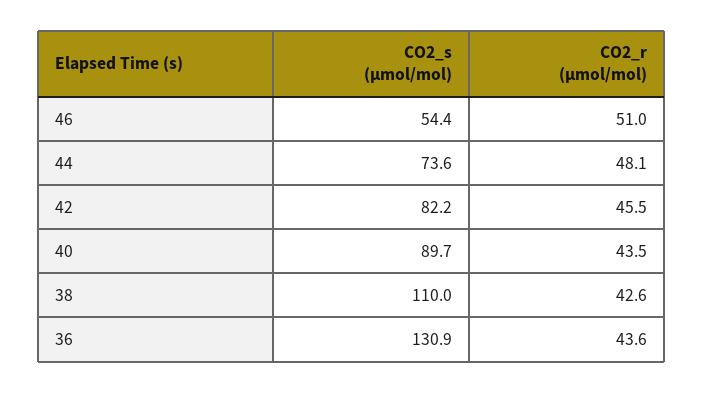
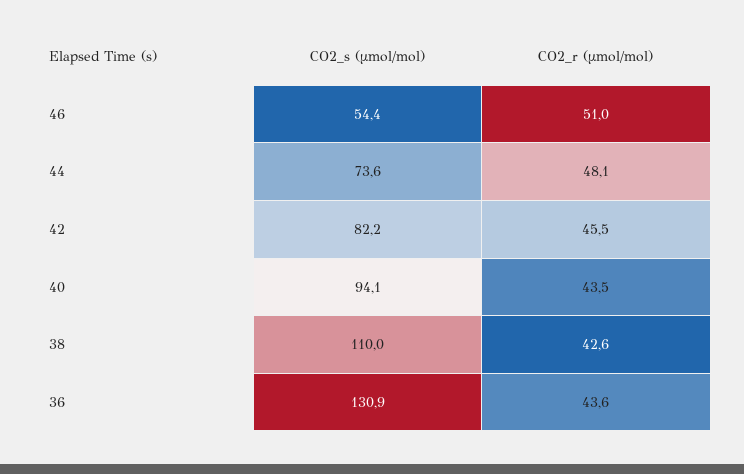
  {
    "CO2_s (µmol/mol)": {
      "46": 54.4,
      "44": 73.6,
      "42": 82.2,
-     "40": 89.7,
+     "40": 94.1,
      "38": 110,
      "36": 130.9
    },
    "CO2_r (µmol/mol)": {
      "46": 51,
      "44": 48.1,
      "42": 45.5,
      "40": 43.5,
      "38": 42.6,
      "36": 43.6
    }
  }

